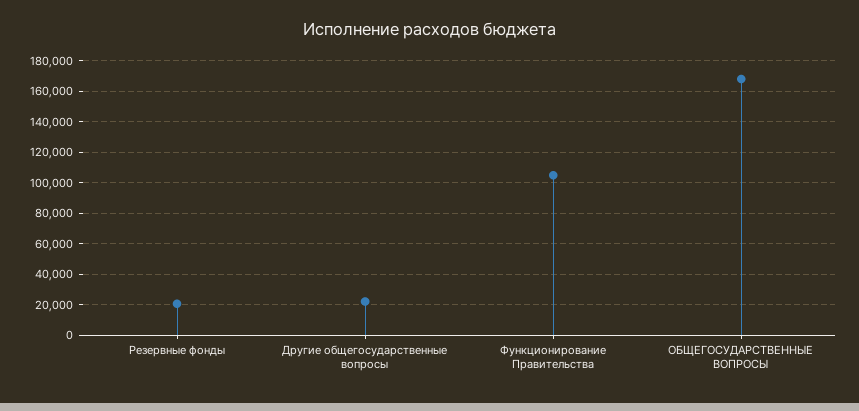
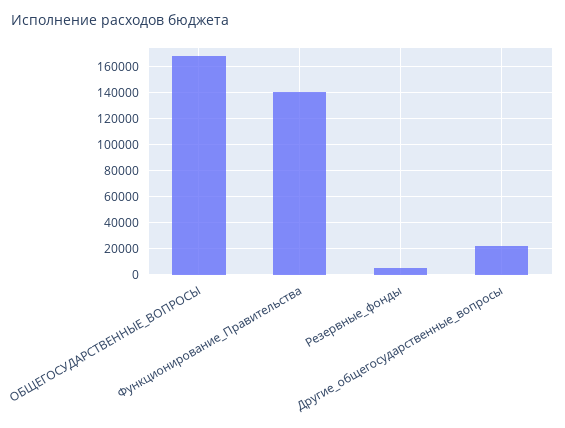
  {
-   "Резервные фонды": 20000,
+   "Резервные фонды": 5000,
    "Другие общегосударственные вопросы": 20000,
-   "Функционирование Правительства": 105000,
+   "Функционирование Правительства": 140000,
    "ОБЩЕГОСУДАРСТВЕННЫЕ ВОПРОСЫ": 170000
  }

